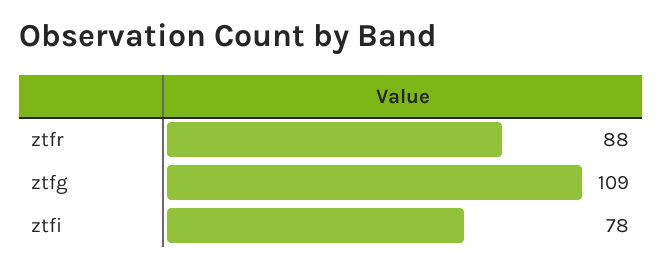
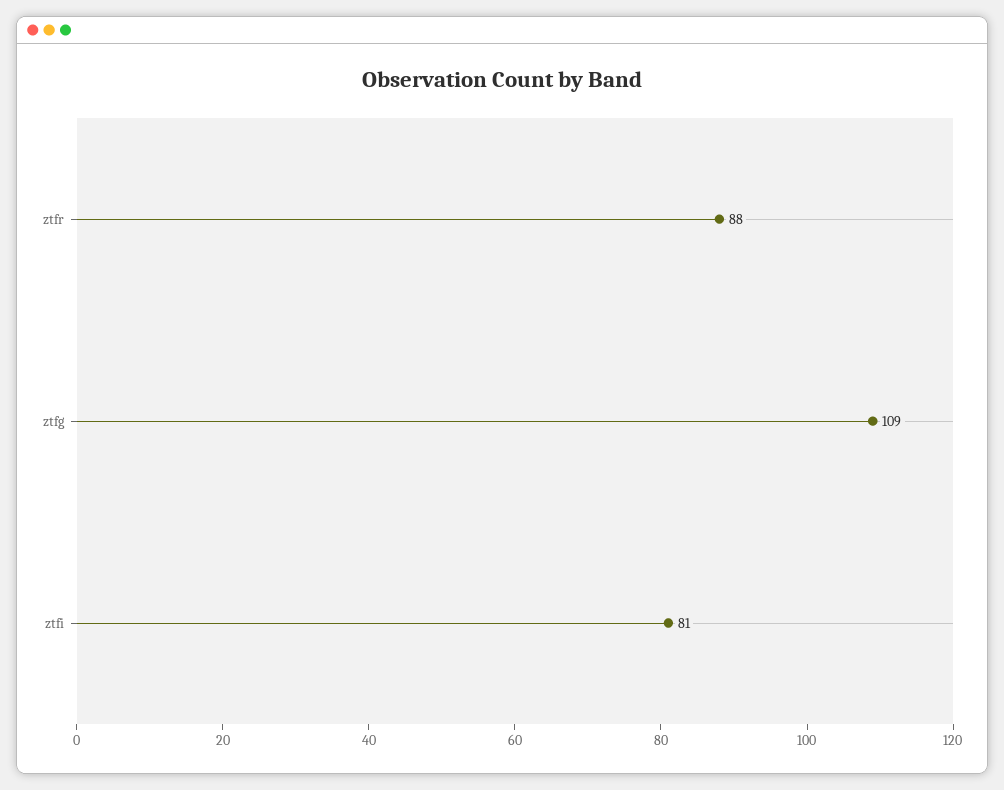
  {
    "ztfr": 88,
    "ztfg": 109,
-   "ztfi": 78
+   "ztfi": 81
  }

